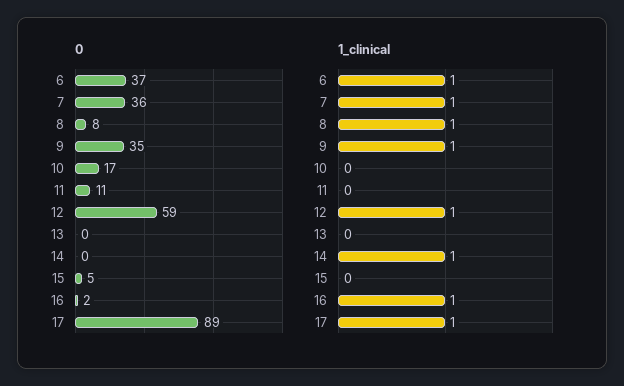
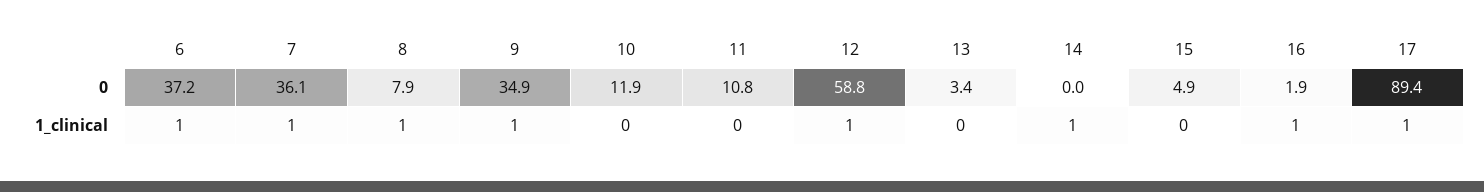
  {
    "0": {
      "6": 37.2,
      "7": 36.1,
      "8": 7.9,
      "9": 34.9,
-     "10": 17,
+     "10": 11.9,
      "11": 10.8,
      "12": 58.8,
-     "13": 0,
+     "13": 3.4,
      "14": 0,
      "15": 4.9,
      "16": 1.9,
      "17": 89.4
    },
    "1_clinical": {
      "6": 1,
      "7": 1,
      "8": 1,
      "9": 1,
      "10": 0,
      "11": 0,
      "12": 1,
      "13": 0,
      "14": 1,
      "15": 0,
      "16": 1,
      "17": 1
    }
  }

